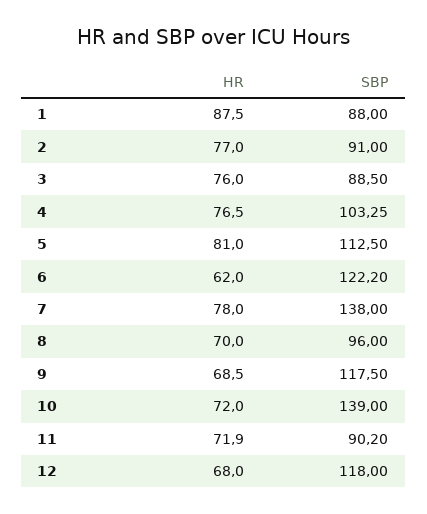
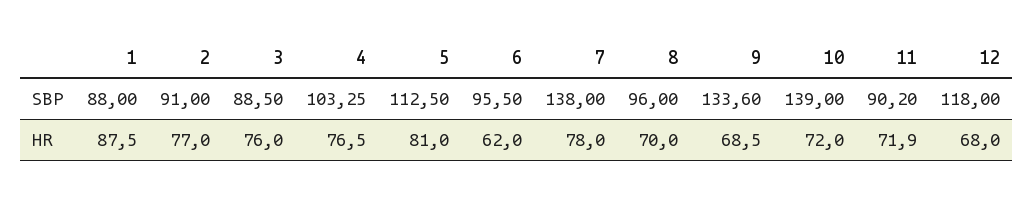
  {
    "HR": {
      "1": 87.5,
      "2": 77,
      "3": 76,
      "4": 76.5,
      "5": 81,
      "6": 62,
      "7": 78,
      "8": 70,
      "9": 68.5,
      "10": 72,
      "11": 71.9,
      "12": 68
    },
    "SBP": {
      "1": 88,
      "2": 91,
      "3": 88.5,
      "4": 103.25,
      "5": 112.5,
-     "6": 122.2,
+     "6": 95.5,
      "7": 138,
      "8": 96,
-     "9": 117.5,
+     "9": 133.6,
      "10": 139,
      "11": 90.2,
      "12": 118
    }
  }

